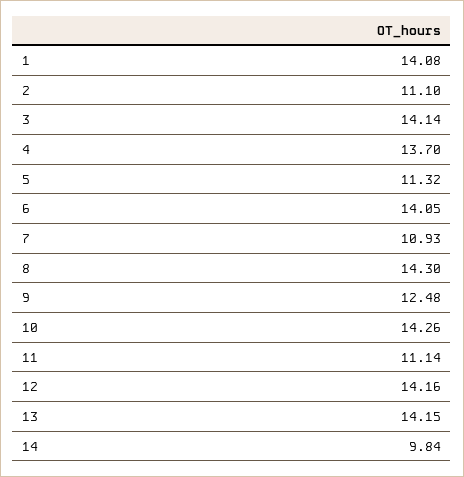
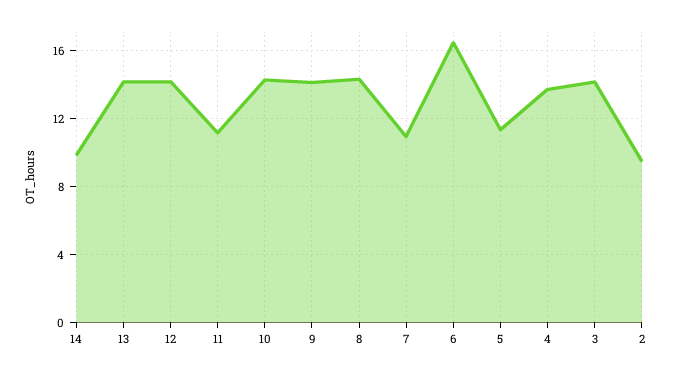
  {
-   "1": 14.08,
-   "2": 11.1,
+   "2": 9.5,
    "3": 14.14,
    "4": 13.7,
    "5": 11.32,
-   "6": 14.05,
+   "6": 16.5,
    "7": 10.93,
    "8": 14.3,
-   "9": 12.48,
+   "9": 14,
    "10": 14.26,
    "11": 11.14,
    "12": 14.16,
    "13": 14.15,
    "14": 9.84
  }

